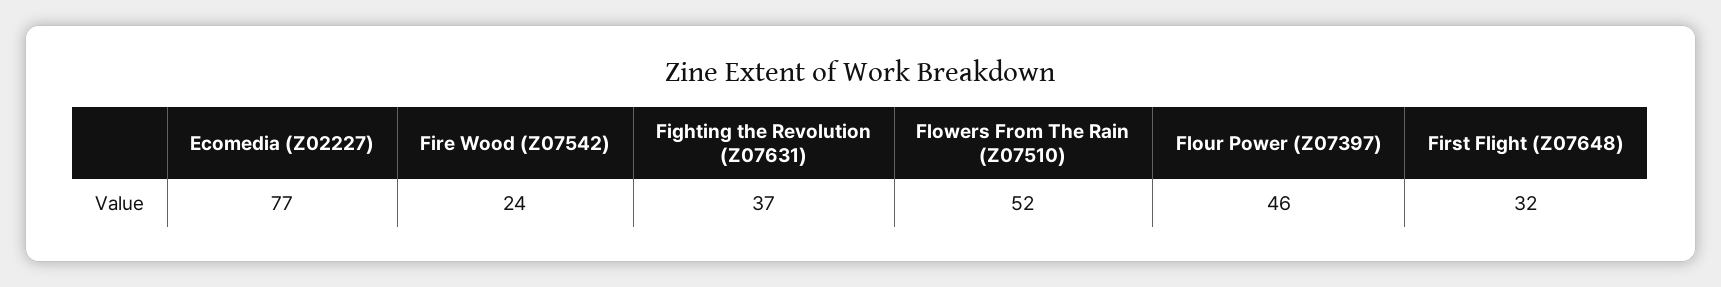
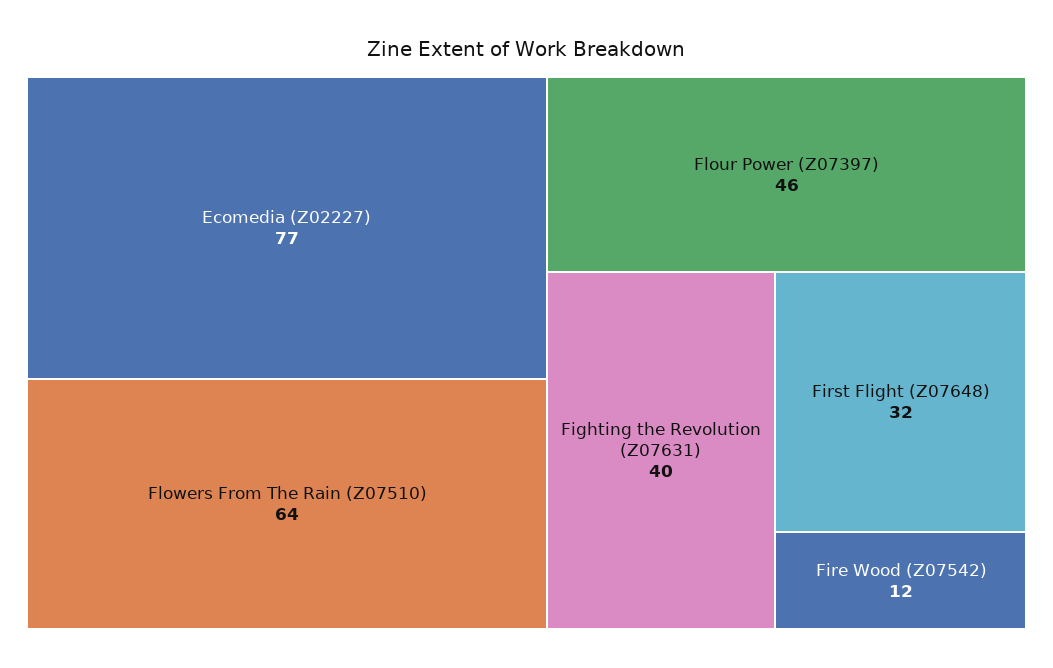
  {
    "Ecomedia (Z02227)": 77,
-   "Fire Wood (Z07542)": 24,
+   "Fire Wood (Z07542)": 12,
-   "Fighting the Revolution (Z07631)": 37,
+   "Fighting the Revolution (Z07631)": 40,
-   "Flowers From The Rain (Z07510)": 52,
+   "Flowers From The Rain (Z07510)": 64,
    "Flour Power (Z07397)": 46,
    "First Flight (Z07648)": 32
  }

